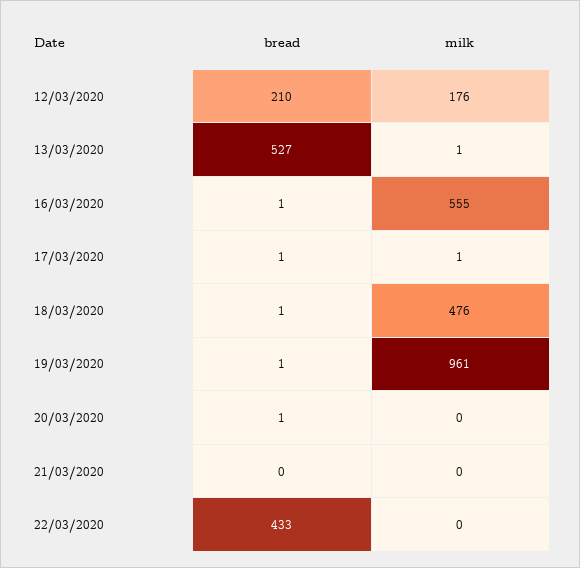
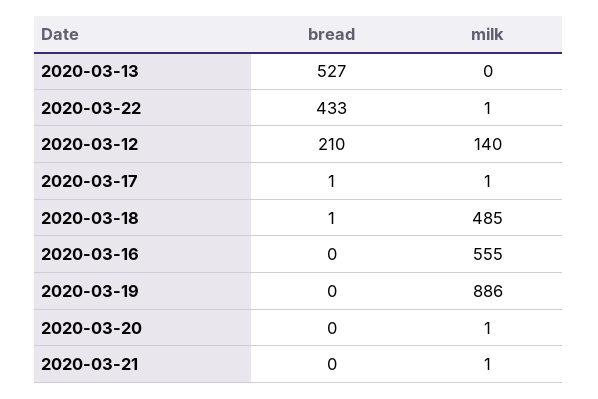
  {
    "bread": {
      "12/03/2020": 210,
      "13/03/2020": 527,
-     "16/03/2020": 1,
+     "16/03/2020": 0,
      "17/03/2020": 1,
      "18/03/2020": 1,
-     "19/03/2020": 1,
+     "19/03/2020": 0,
-     "20/03/2020": 1,
+     "20/03/2020": 0,
      "21/03/2020": 0,
      "22/03/2020": 433
    },
    "milk": {
-     "12/03/2020": 176,
+     "12/03/2020": 140,
-     "13/03/2020": 1,
+     "13/03/2020": 0,
      "16/03/2020": 555,
      "17/03/2020": 1,
-     "18/03/2020": 476,
+     "18/03/2020": 485,
-     "19/03/2020": 961,
+     "19/03/2020": 886,
-     "20/03/2020": 0,
+     "20/03/2020": 1,
-     "21/03/2020": 0,
+     "21/03/2020": 1,
-     "22/03/2020": 0
+     "22/03/2020": 1
    }
  }

